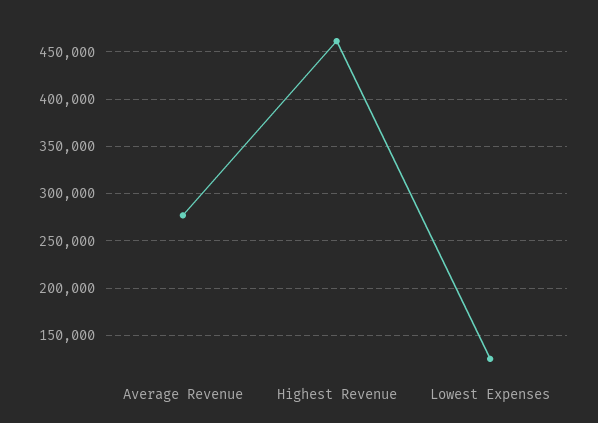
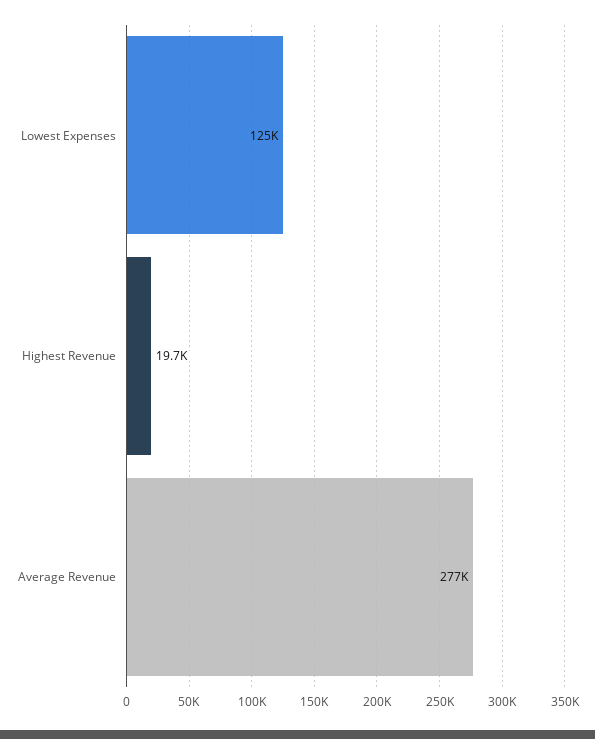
  {
    "Average Revenue": 277000,
-   "Highest Revenue": 460000,
+   "Highest Revenue": 19700,
    "Lowest Expenses": 125000
  }

